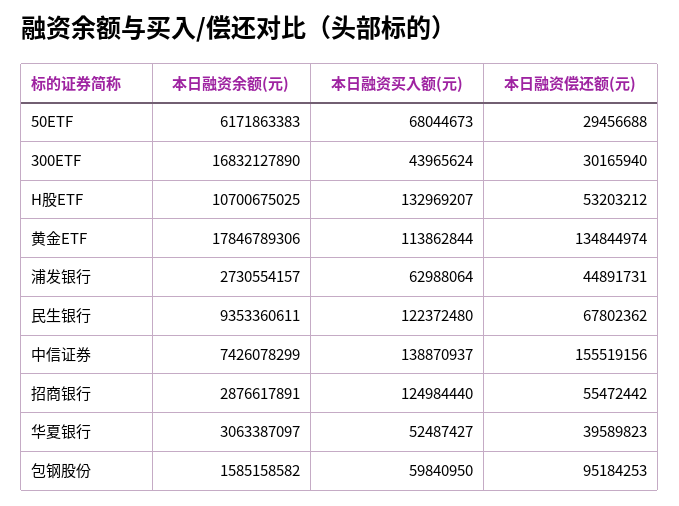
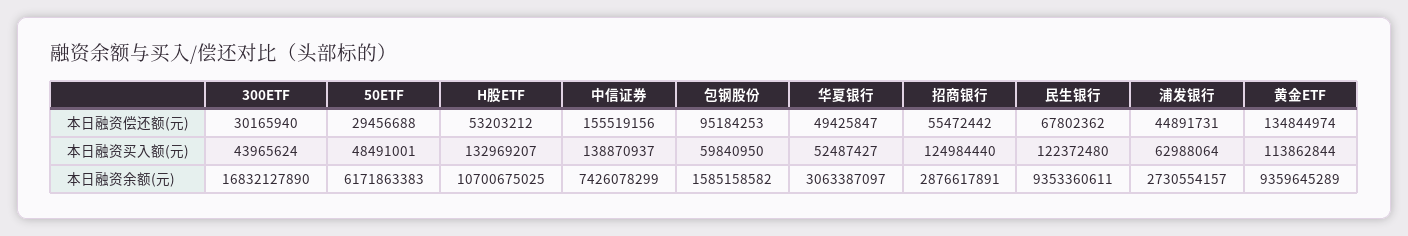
  {
    "本日融资余额(元)": {
      "50ETF": 6171863383,
      "300ETF": 16832127890,
      "H股ETF": 10700675025,
-     "黄金ETF": 17846789306,
+     "黄金ETF": 9359645289,
      "浦发银行": 2730554157,
      "民生银行": 9353360611,
      "中信证券": 7426078299,
      "招商银行": 2876617891,
      "华夏银行": 3063387097,
      "包钢股份": 1585158582
    },
    "本日融资买入额(元)": {
-     "50ETF": 68044673,
+     "50ETF": 48491001,
      "300ETF": 43965624,
      "H股ETF": 132969207,
      "黄金ETF": 113862844,
      "浦发银行": 62988064,
      "民生银行": 122372480,
      "中信证券": 138870937,
      "招商银行": 124984440,
      "华夏银行": 52487427,
      "包钢股份": 59840950
    },
    "本日融资偿还额(元)": {
      "50ETF": 29456688,
      "300ETF": 30165940,
      "H股ETF": 53203212,
      "黄金ETF": 134844974,
      "浦发银行": 44891731,
      "民生银行": 67802362,
      "中信证券": 155519156,
      "招商银行": 55472442,
-     "华夏银行": 39589823,
+     "华夏银行": 49425847,
      "包钢股份": 95184253
    }
  }

